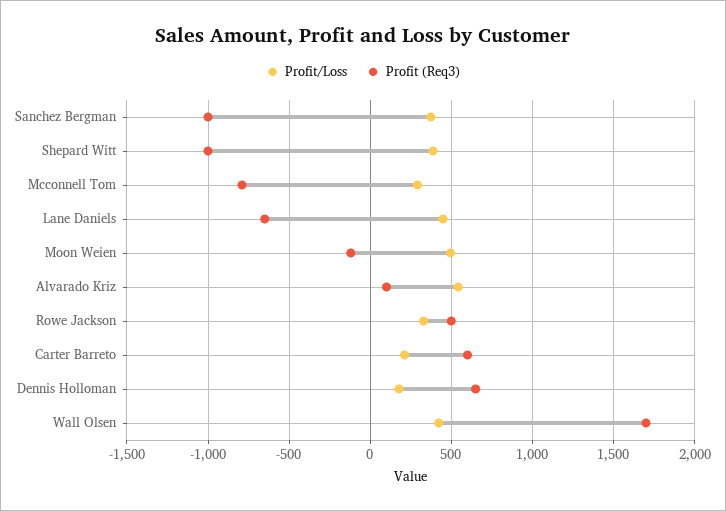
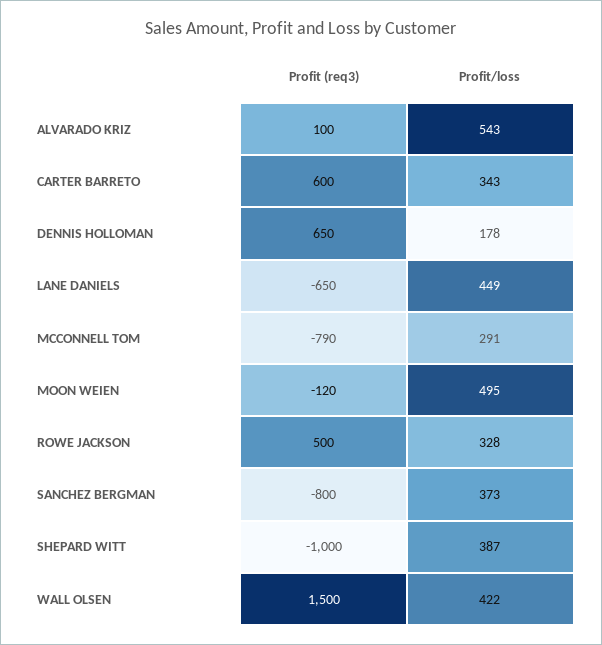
  {
    "Profit/Loss": {
      "Sanchez Bergman": 373,
      "Shepard Witt": 387,
      "Mcconnell Tom": 291,
      "Lane Daniels": 449,
      "Moon Weien": 495,
      "Alvarado Kriz": 543,
      "Rowe Jackson": 328,
-     "Carter Barreto": 200,
+     "Carter Barreto": 343,
      "Dennis Holloman": 178,
      "Wall Olsen": 422
    },
    "Profit (Req3)": {
-     "Sanchez Bergman": -1000,
+     "Sanchez Bergman": -800,
      "Shepard Witt": -1000,
      "Mcconnell Tom": -790,
      "Lane Daniels": -650,
      "Moon Weien": -120,
      "Alvarado Kriz": 100,
      "Rowe Jackson": 500,
      "Carter Barreto": 600,
      "Dennis Holloman": 650,
-     "Wall Olsen": 1700
+     "Wall Olsen": 1500
    }
  }

